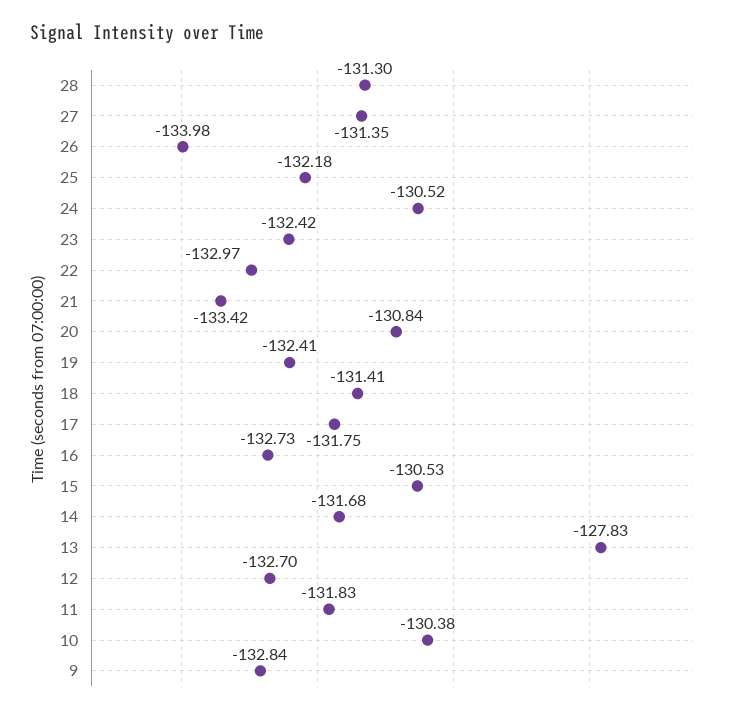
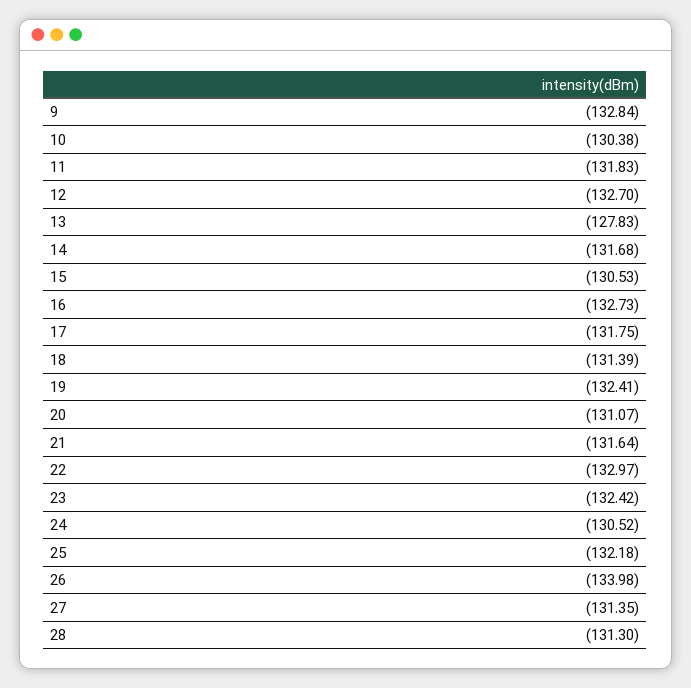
  {
    "28": -131.3,
    "27": -131.35,
    "26": -133.98,
    "25": -132.18,
    "24": -130.52,
    "23": -132.42,
    "22": -132.97,
-   "21": -133.42,
+   "21": -131.64,
-   "20": -130.84,
+   "20": -131.07,
    "19": -132.41,
-   "18": -131.41,
+   "18": -131.39,
    "17": -131.75,
    "16": -132.73,
    "15": -130.53,
    "14": -131.68,
    "13": -127.83,
    "12": -132.7,
    "11": -131.83,
    "10": -130.38,
    "9": -132.84
  }

